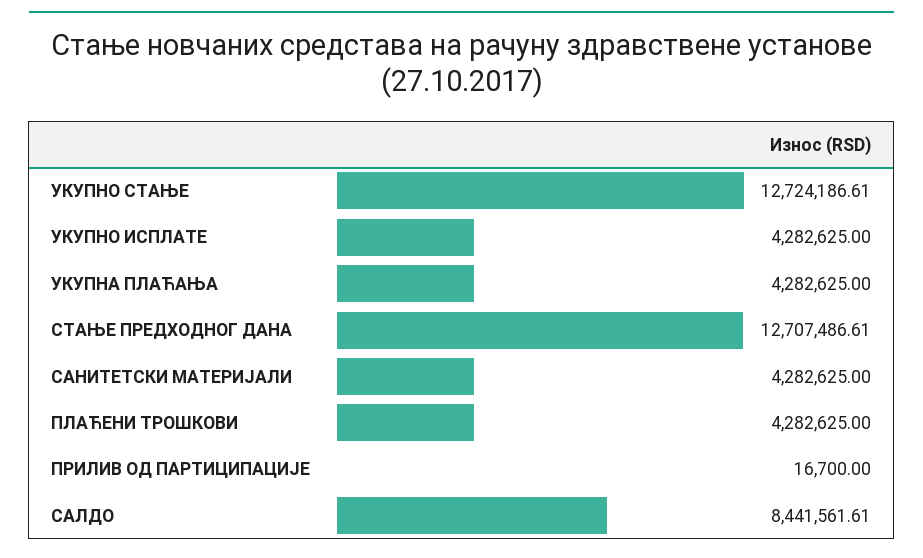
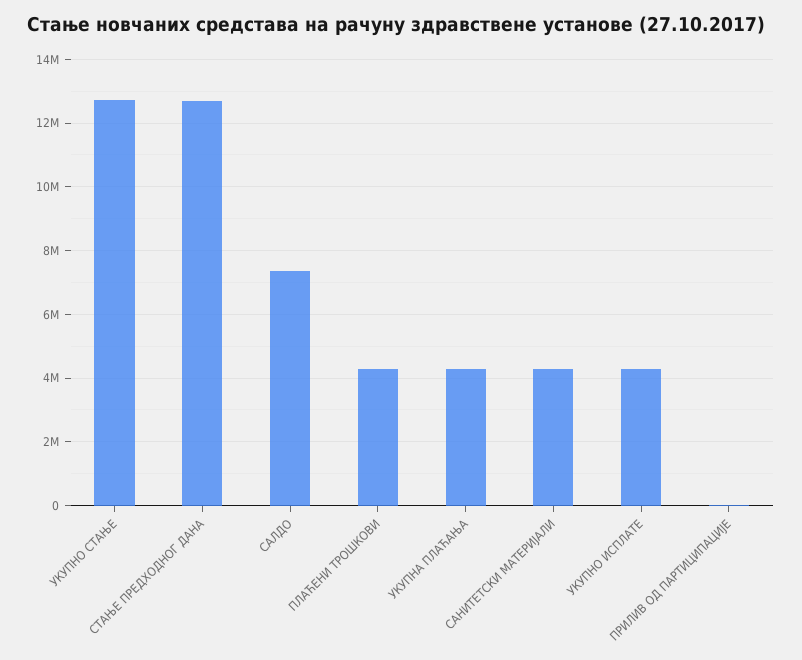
  {
    "УКУПНО СТАЊЕ": 12724186.61,
    "УКУПНО ИСПЛАТЕ": 4282625,
    "УКУПНА ПЛАЋАЊА": 4282625,
    "СТАЊЕ ПРЕДХОДНОГ ДАНА": 12707486.61,
    "САНИТЕТСКИ МАТЕРИЈАЛИ": 4282625,
    "ПЛАЋЕНИ ТРОШКОВИ": 4282625,
    "ПРИЛИВ ОД ПАРТИЦИПАЦИЈЕ": 16700,
-   "САЛДО": 8441561.61
+   "САЛДО": 7400000
  }

